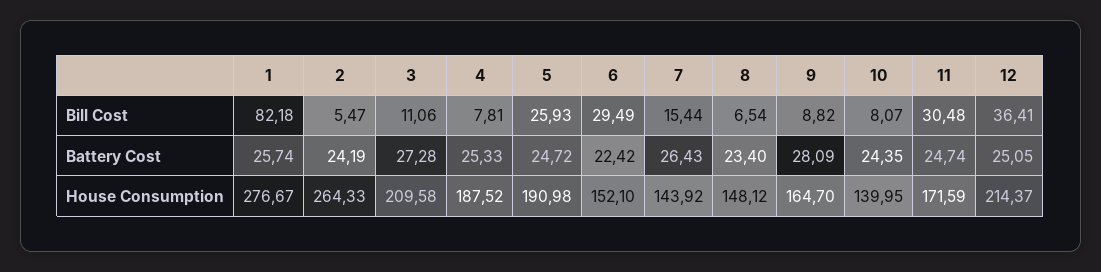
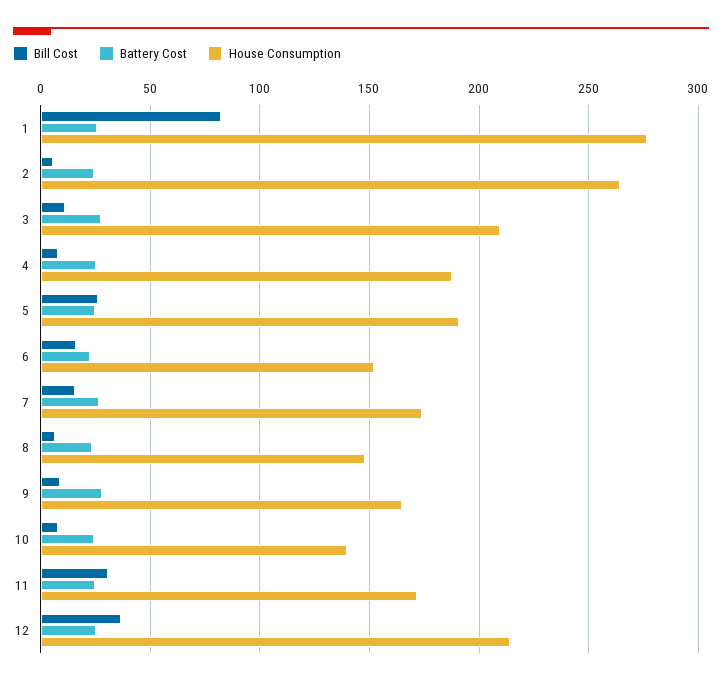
  {
    "Bill Cost": {
      "1": 82.18,
      "2": 5.47,
      "3": 11.06,
      "4": 7.81,
      "5": 25.93,
-     "6": 29.49,
+     "6": 15,
      "7": 15.44,
      "8": 6.54,
      "9": 8.82,
      "10": 8.07,
      "11": 30.48,
      "12": 36.41
    },
    "Battery Cost": {
      "1": 25.74,
      "2": 24.19,
      "3": 27.28,
      "4": 25.33,
      "5": 24.72,
      "6": 22.42,
      "7": 26.43,
      "8": 23.4,
      "9": 28.09,
      "10": 24.35,
      "11": 24.74,
      "12": 25.05
    },
    "House Consumption": {
      "1": 276.67,
      "2": 264.33,
      "3": 209.58,
      "4": 187.52,
      "5": 190.98,
      "6": 152.1,
-     "7": 143.92,
+     "7": 175,
      "8": 148.12,
      "9": 164.7,
      "10": 139.95,
      "11": 171.59,
      "12": 214.37
    }
  }

